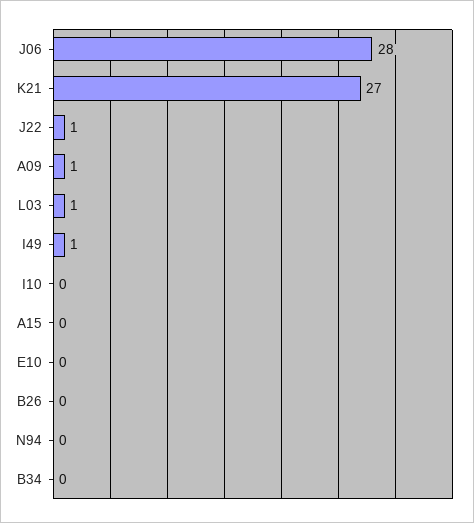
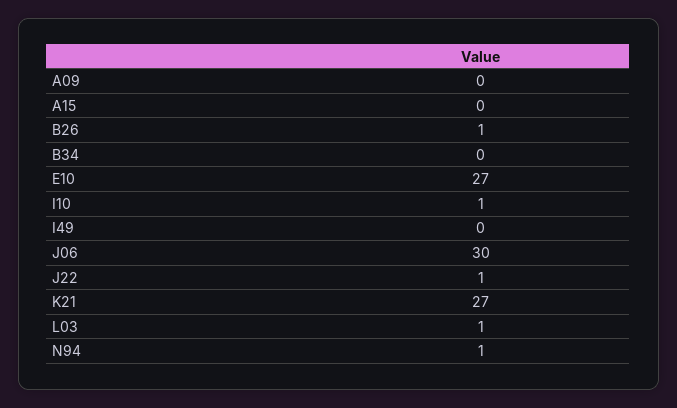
  {
-   "J06": 28,
+   "J06": 30,
    "K21": 27,
    "J22": 1,
-   "A09": 1,
+   "A09": 0,
    "L03": 1,
-   "I49": 1,
+   "I49": 0,
-   "I10": 0,
+   "I10": 1,
    "A15": 0,
-   "E10": 0,
+   "E10": 27,
-   "B26": 0,
+   "B26": 1,
-   "N94": 0,
+   "N94": 1,
    "B34": 0
  }

